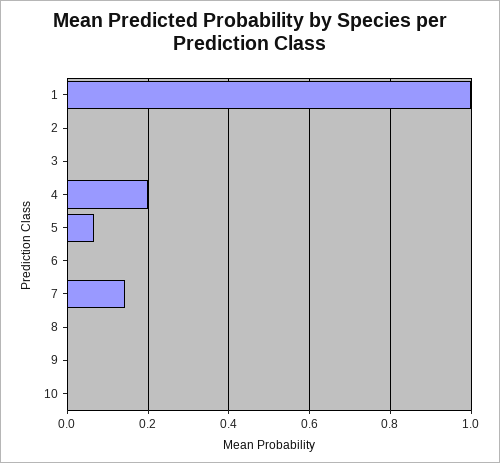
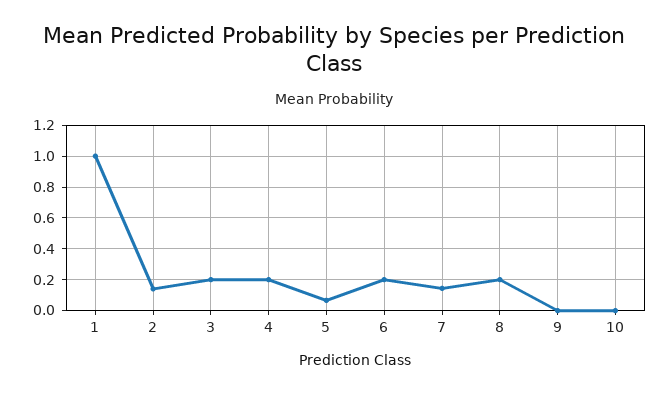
  {
    "1": 1,
-   "2": 0,
+   "2": 0.15,
-   "3": 0,
+   "3": 0.2,
    "4": 0.2,
    "5": 0.06,
-   "6": 0,
+   "6": 0.2,
    "7": 0.14,
-   "8": 0,
+   "8": 0.2,
    "9": 0,
    "10": 0
  }

